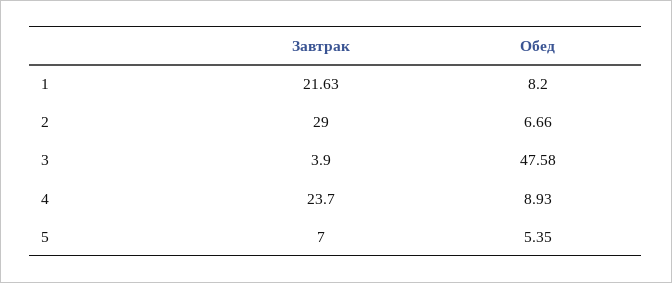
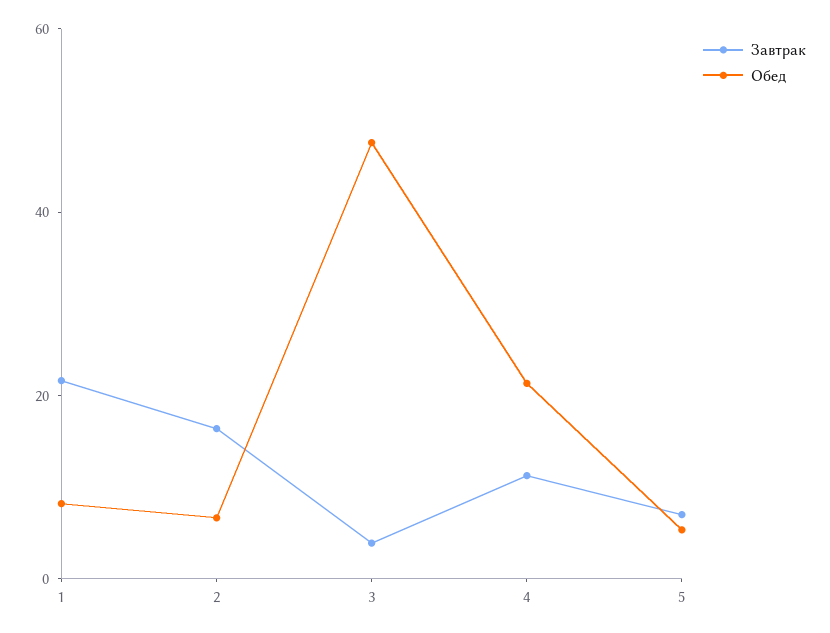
  {
    "Завтрак": {
      "1": 21.63,
-     "2": 29,
+     "2": 15,
      "3": 3.9,
-     "4": 23.7,
+     "4": 10,
      "5": 7
    },
    "Обед": {
      "1": 8.2,
      "2": 6.66,
      "3": 47.58,
-     "4": 8.93,
+     "4": 20,
      "5": 5.35
    }
  }

